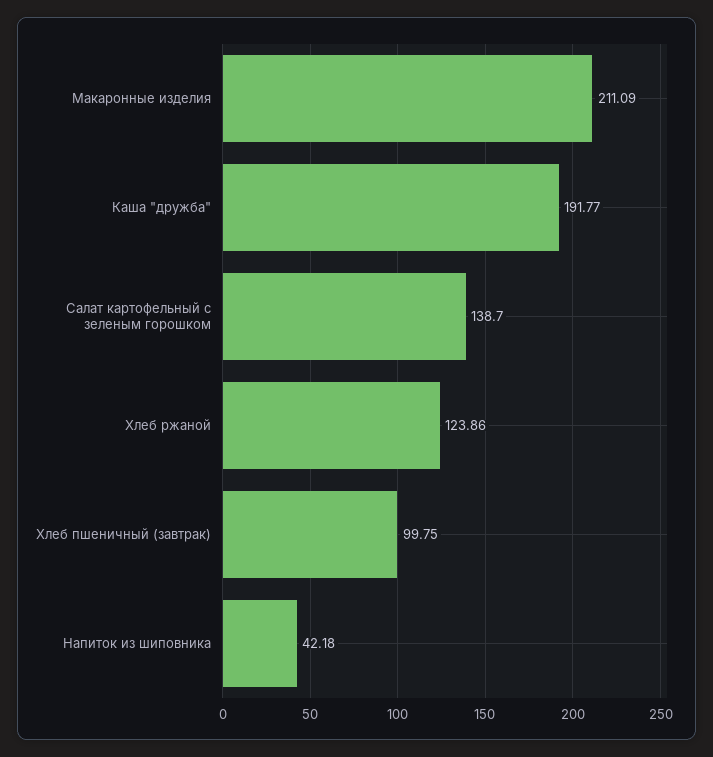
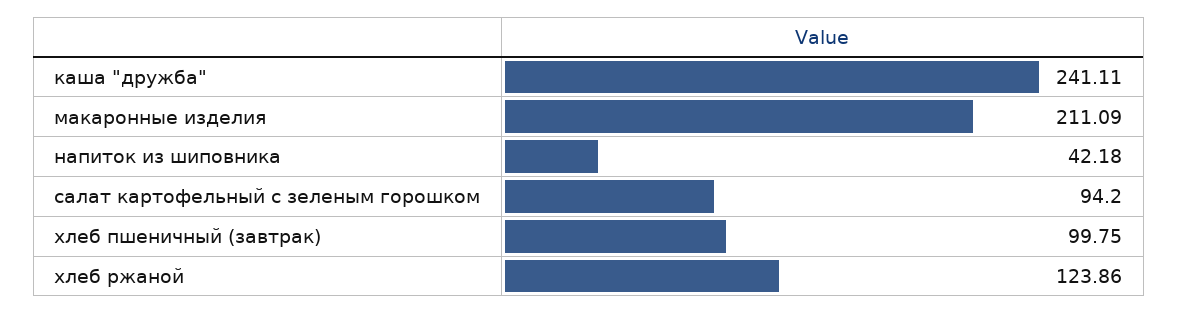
  {
    "Макаронные изделия": 211.09,
-   "Каша \"дружба\"": 191.77,
+   "Каша \"дружба\"": 241.11,
-   "Салат картофельный с зеленым горошком": 138.7,
+   "Салат картофельный с зеленым горошком": 94.2,
    "Хлеб ржаной": 123.86,
    "Хлеб пшеничный (завтрак)": 99.75,
    "Напиток из шиповника": 42.18
  }

